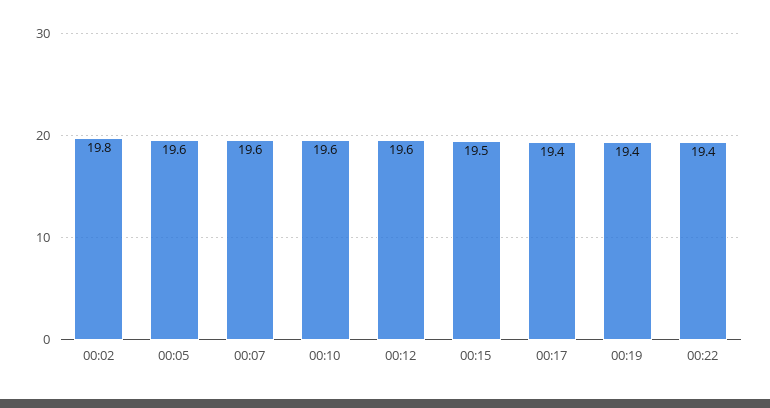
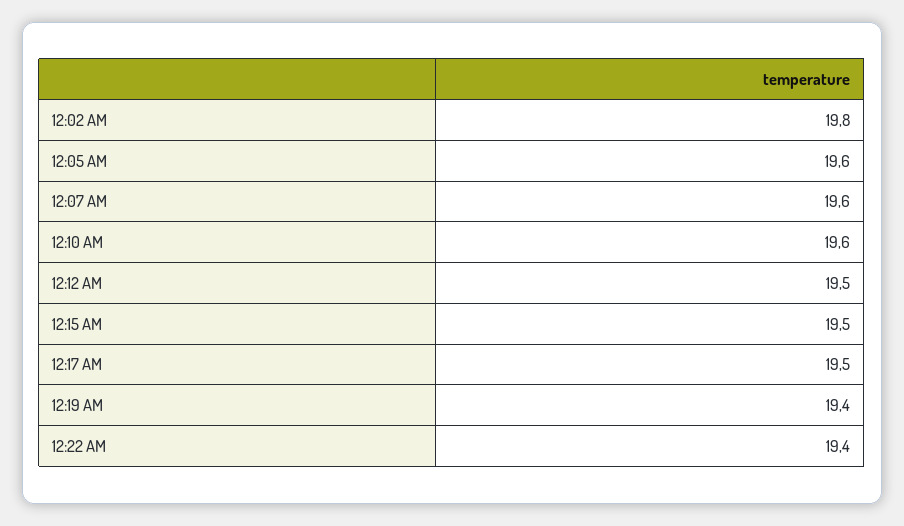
  {
    "00:02": 19.8,
    "00:05": 19.6,
    "00:07": 19.6,
    "00:10": 19.6,
-   "00:12": 19.6,
+   "00:12": 19.5,
    "00:15": 19.5,
-   "00:17": 19.4,
+   "00:17": 19.5,
    "00:19": 19.4,
    "00:22": 19.4
  }

